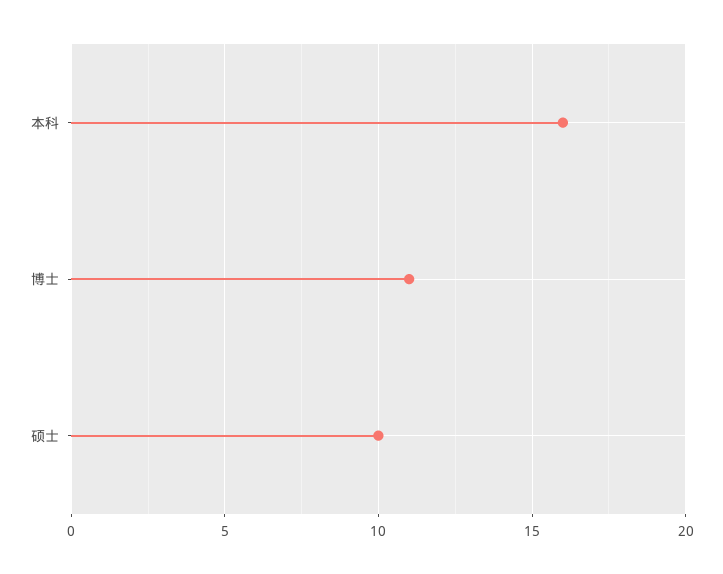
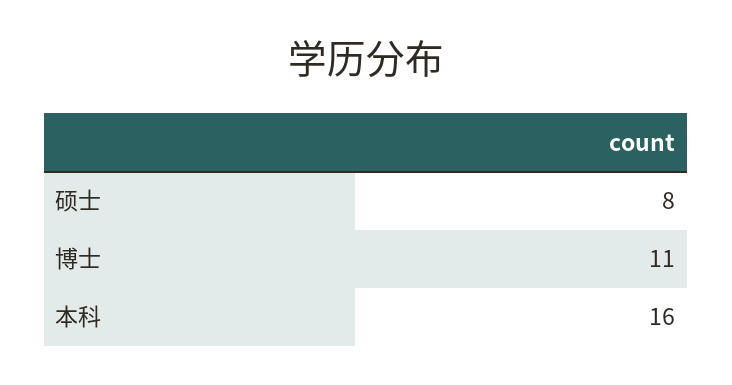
  {
    "本科": 16,
    "博士": 11,
-   "硕士": 10
+   "硕士": 8
  }

